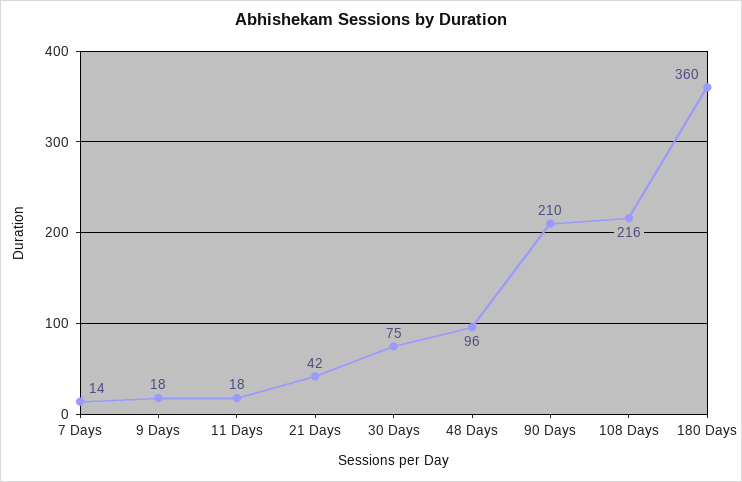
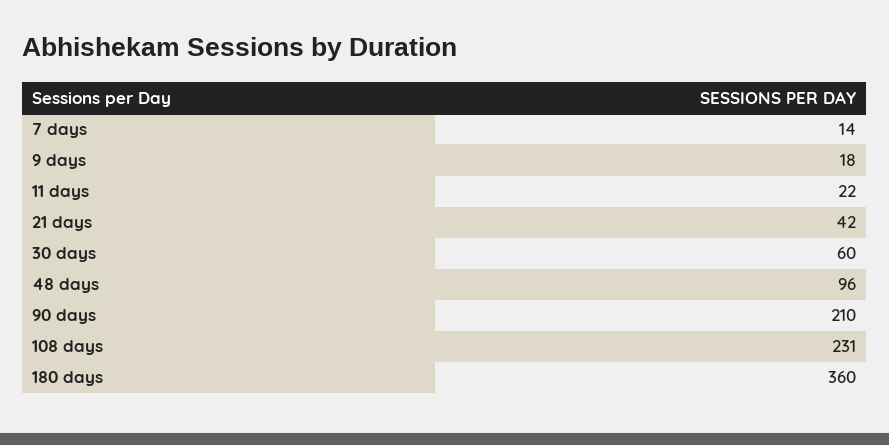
  {
    "7 Days": 14,
    "9 Days": 18,
-   "11 Days": 18,
+   "11 Days": 22,
    "21 Days": 42,
-   "30 Days": 75,
+   "30 Days": 60,
    "48 Days": 96,
    "90 Days": 210,
-   "108 Days": 216,
+   "108 Days": 231,
    "180 Days": 360
  }

